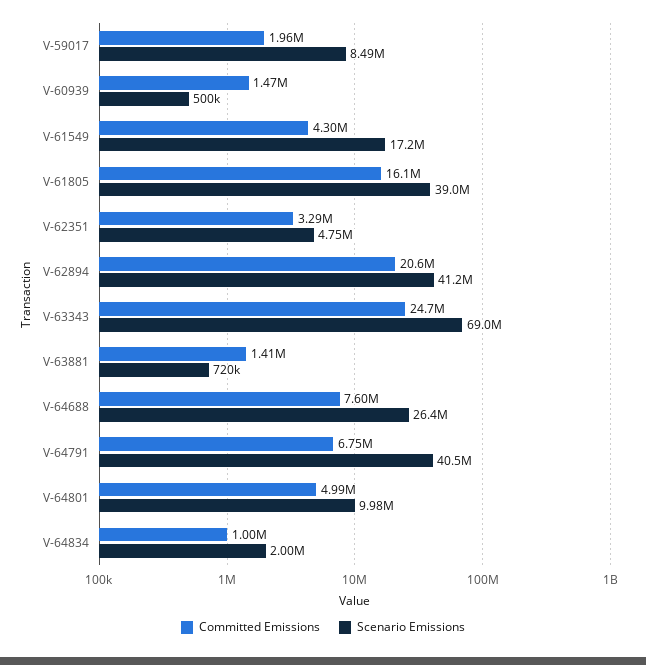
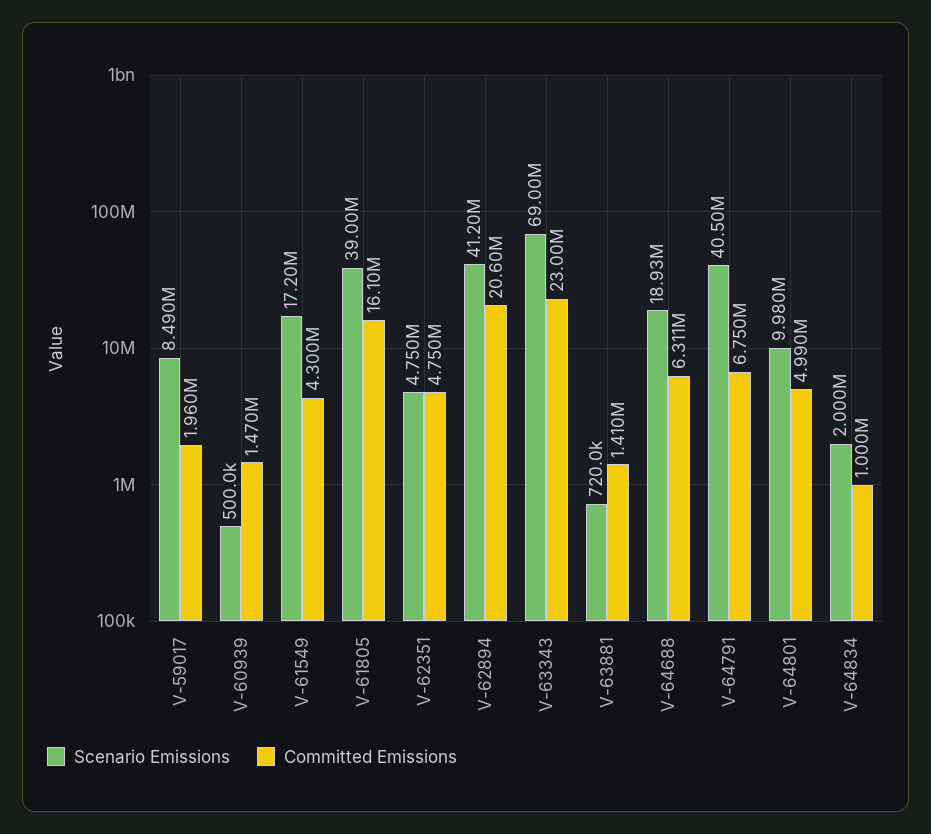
  {
    "Committed Emissions": {
      "V-59017": 1960000,
      "V-60939": 1470000,
      "V-61549": 4300000,
      "V-61805": 16100000,
-     "V-62351": 3290000,
+     "V-62351": 4750000,
      "V-62894": 20600000,
-     "V-63343": 24700000,
+     "V-63343": 23000000,
      "V-63881": 1410000,
-     "V-64688": 7600000,
+     "V-64688": 6311000,
      "V-64791": 6750000,
      "V-64801": 4990000,
      "V-64834": 1000000
    },
    "Scenario Emissions": {
      "V-59017": 8490000,
      "V-60939": 500000,
      "V-61549": 17200000,
      "V-61805": 39000000,
      "V-62351": 4750000,
      "V-62894": 41200000,
      "V-63343": 69000000,
      "V-63881": 720000,
-     "V-64688": 26400000,
+     "V-64688": 18930000,
      "V-64791": 40500000,
      "V-64801": 9980000,
      "V-64834": 2000000
    }
  }

